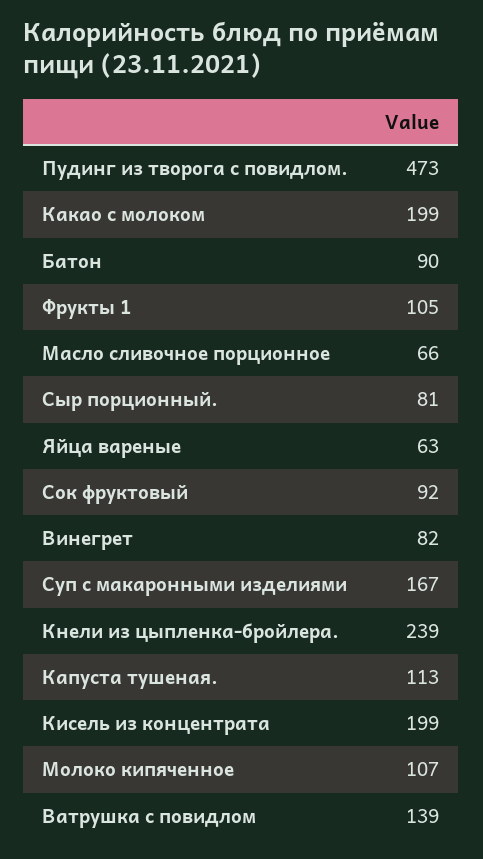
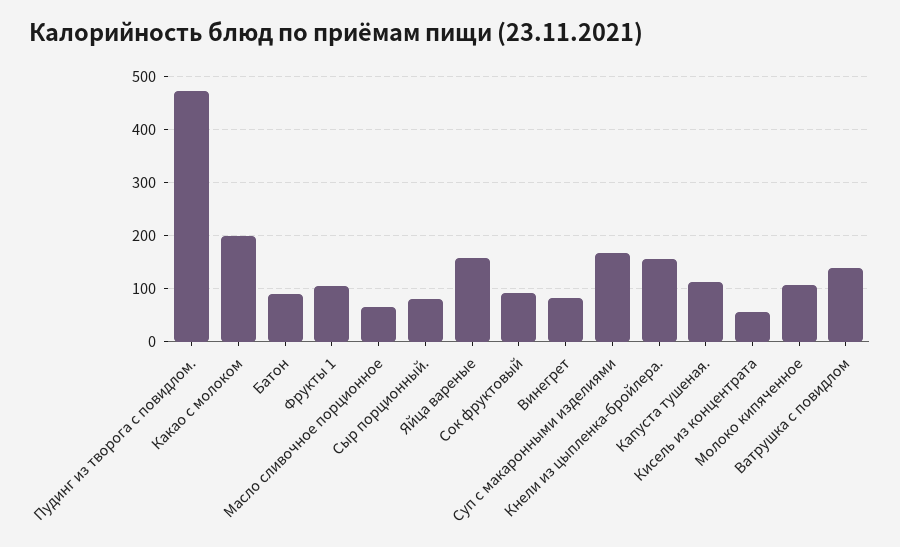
  {
    "Пудинг из творога с повидлом.": 473,
    "Какао с молоком": 199,
    "Батон": 90,
    "Фрукты 1": 105,
    "Масло сливочное порционное": 66,
    "Сыр порционный.": 81,
-   "Яйца вареные": 63,
+   "Яйца вареные": 160,
    "Сок фруктовый": 92,
    "Винегрет": 82,
    "Суп с макаронными изделиями": 167,
-   "Кнели из цыпленка-бройлера.": 239,
+   "Кнели из цыпленка-бройлера.": 160,
    "Капуста тушеная.": 113,
-   "Кисель из концентрата": 199,
+   "Кисель из концентрата": 60,
    "Молоко кипяченное": 107,
    "Ватрушка с повидлом": 139
  }

